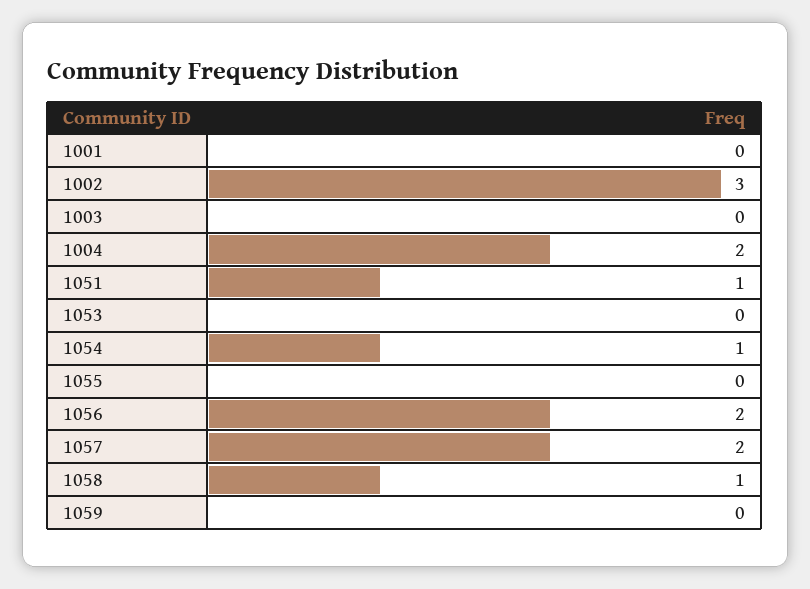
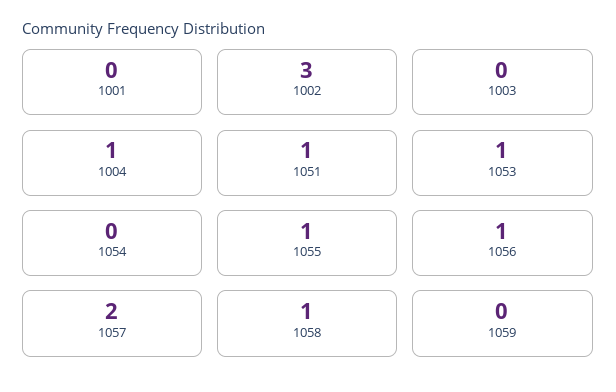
  {
    "1001": 0,
    "1002": 3,
    "1003": 0,
-   "1004": 2,
+   "1004": 1,
    "1051": 1,
-   "1053": 0,
+   "1053": 1,
-   "1054": 1,
+   "1054": 0,
-   "1055": 0,
+   "1055": 1,
-   "1056": 2,
+   "1056": 1,
    "1057": 2,
    "1058": 1,
    "1059": 0
  }

